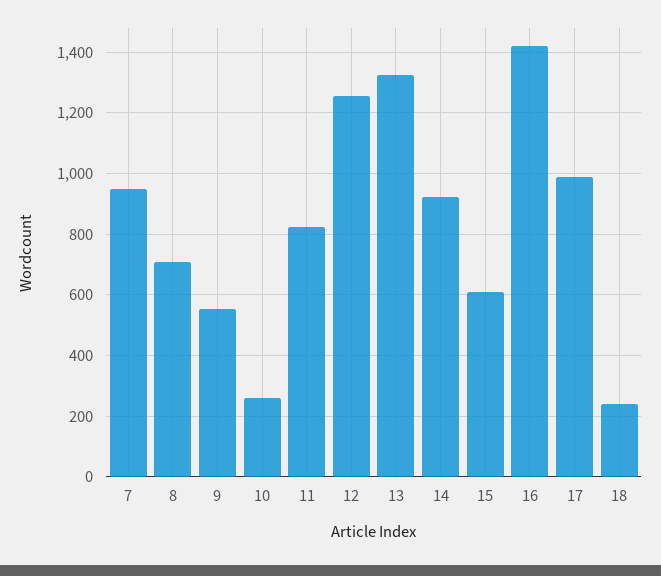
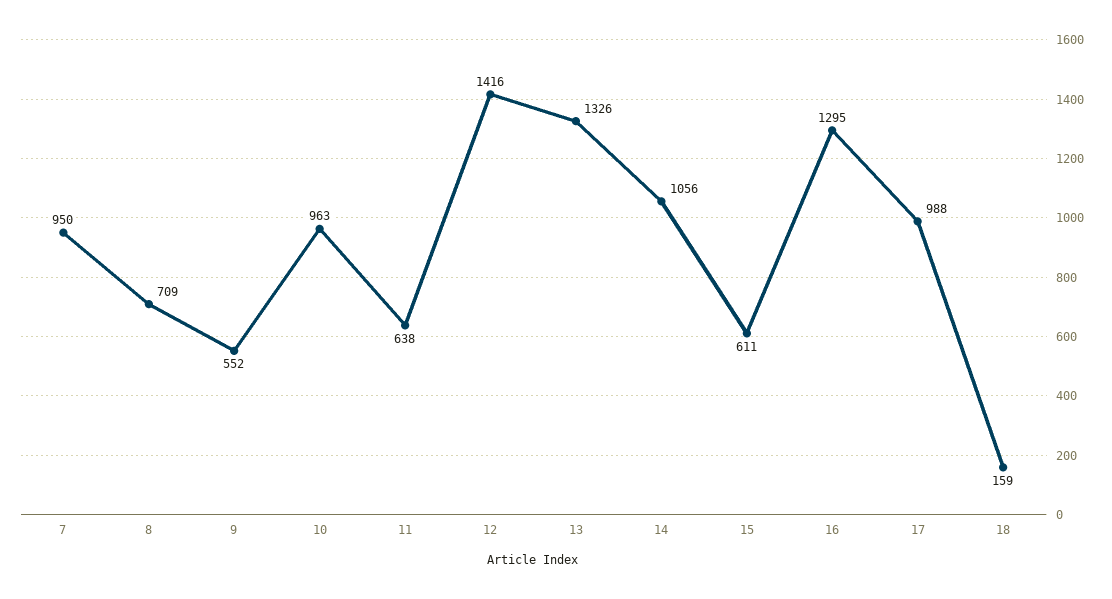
  {
    "7": 950,
    "8": 709,
    "9": 552,
-   "10": 260,
+   "10": 963,
-   "11": 820,
+   "11": 638,
-   "12": 1260,
+   "12": 1416,
    "13": 1326,
-   "14": 920,
+   "14": 1056,
    "15": 611,
-   "16": 1420,
+   "16": 1295,
    "17": 988,
-   "18": 240
+   "18": 159
  }

